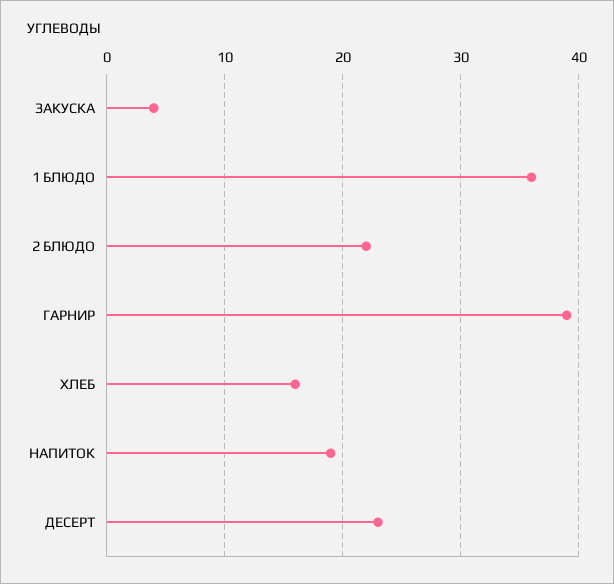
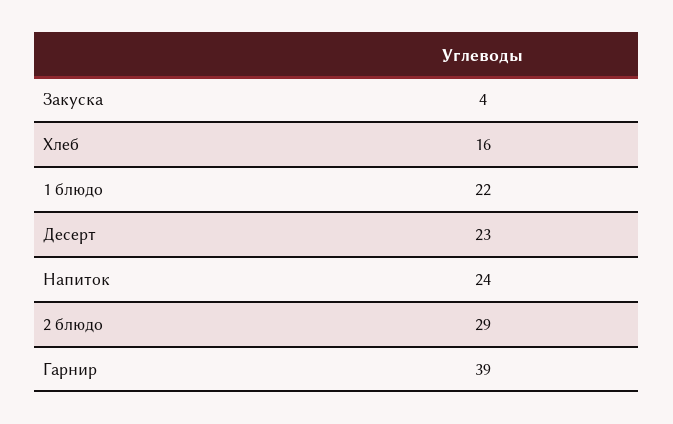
  {
    "ЗАКУСКА": 4,
-   "1 БЛЮДО": 36,
+   "1 БЛЮДО": 22,
-   "2 БЛЮДО": 22,
+   "2 БЛЮДО": 29,
    "ГАРНИР": 39,
    "ХЛЕБ": 16,
-   "НАПИТОК": 19,
+   "НАПИТОК": 24,
    "ДЕСЕРТ": 23
  }

